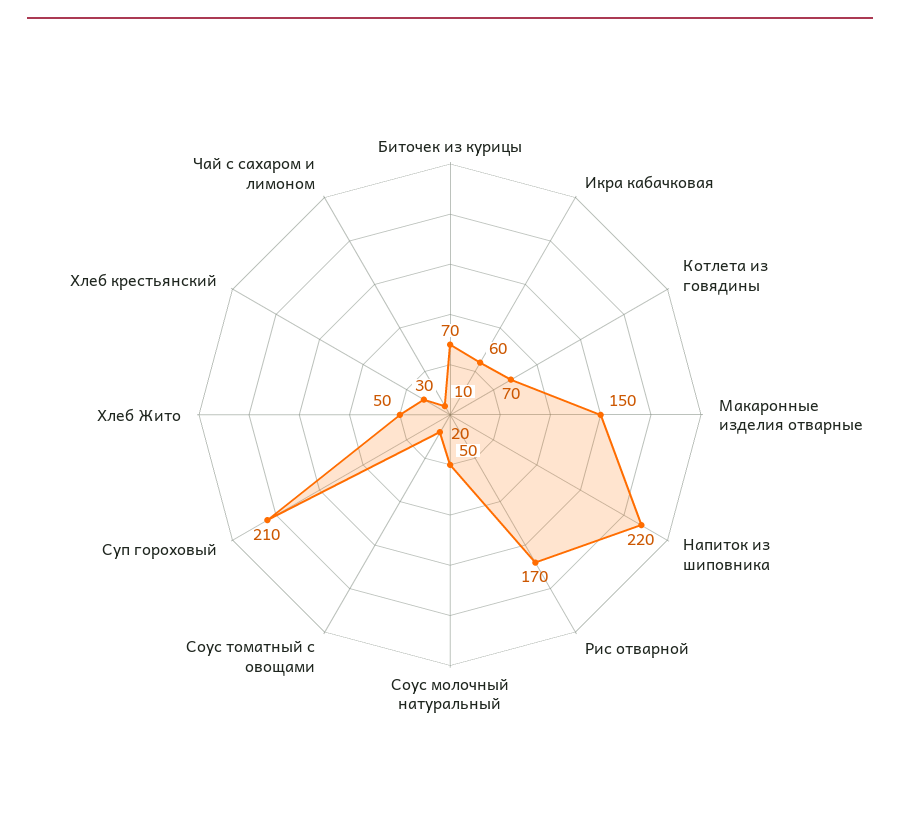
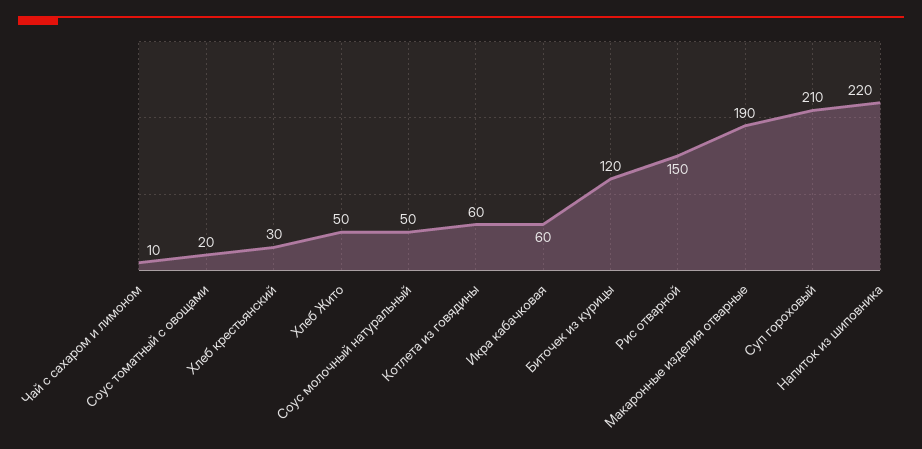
  {
-   "Биточек из курицы": 70,
+   "Биточек из курицы": 120,
    "Икра кабачковая": 60,
-   "Котлета из говядины": 70,
+   "Котлета из говядины": 60,
-   "Макаронные изделия отварные": 150,
+   "Макаронные изделия отварные": 190,
    "Напиток из шиповника": 220,
-   "Рис отварной": 170,
+   "Рис отварной": 150,
    "Соус молочный натуральный": 50,
    "Соус томатный с овощами": 20,
    "Суп гороховый": 210,
    "Хлеб Жито": 50,
    "Хлеб крестьянский": 30,
    "Чай с сахаром и лимоном": 10
  }

